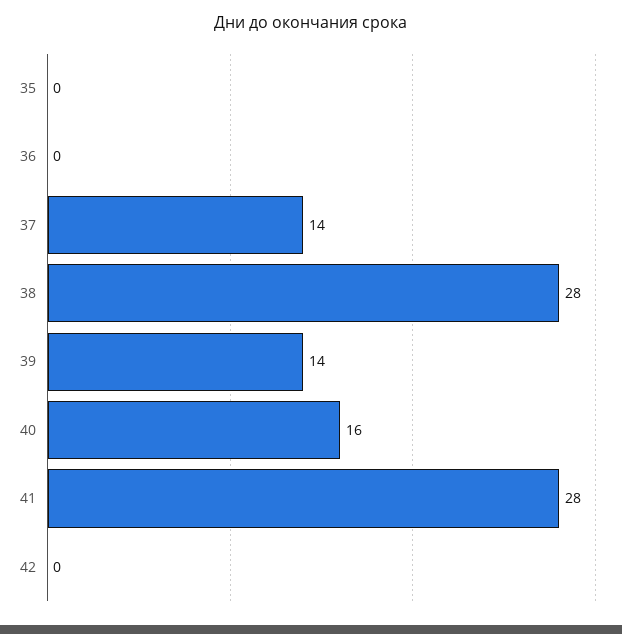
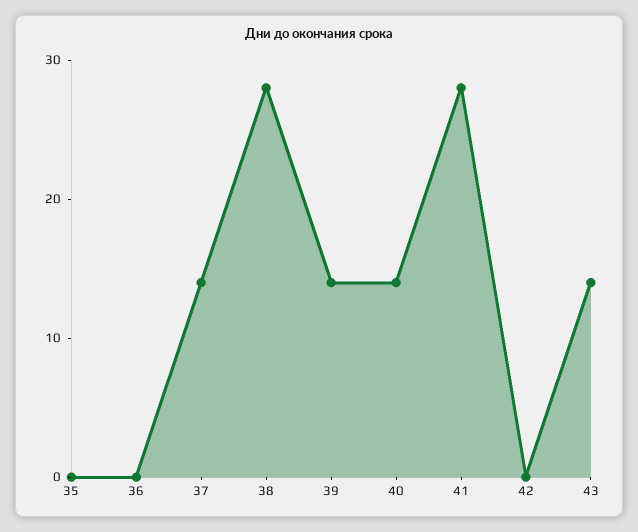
  {
    "35": 0,
    "36": 0,
    "37": 14,
    "38": 28,
    "39": 14,
-   "40": 16,
+   "40": 14,
    "41": 28,
-   "42": 0
+   "42": 0,
+   "43": 14
  }

